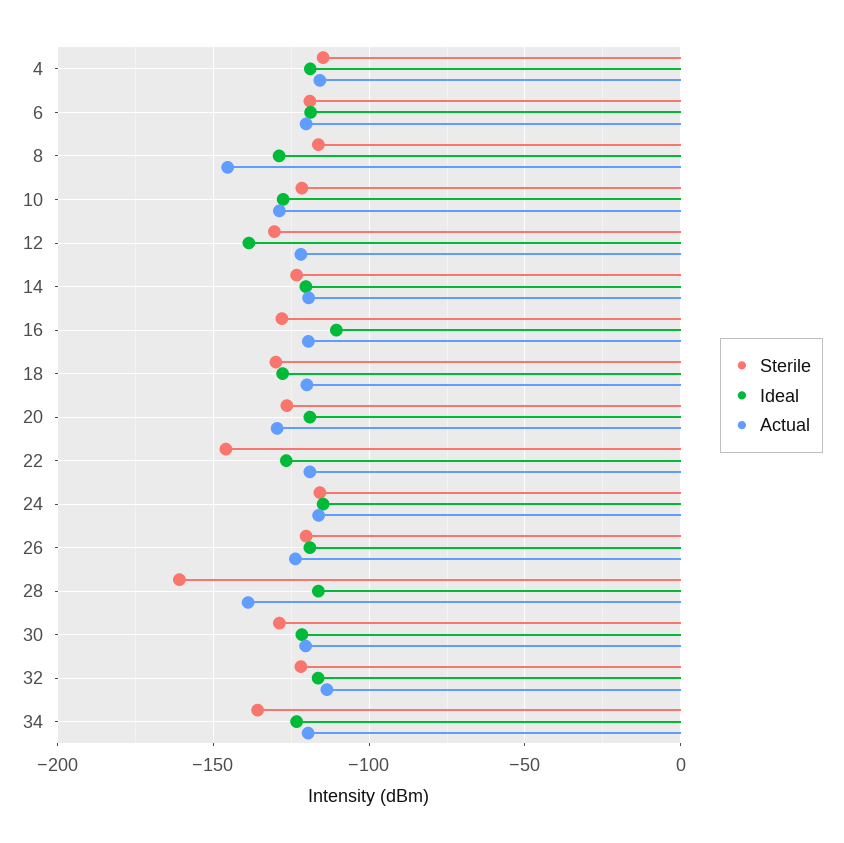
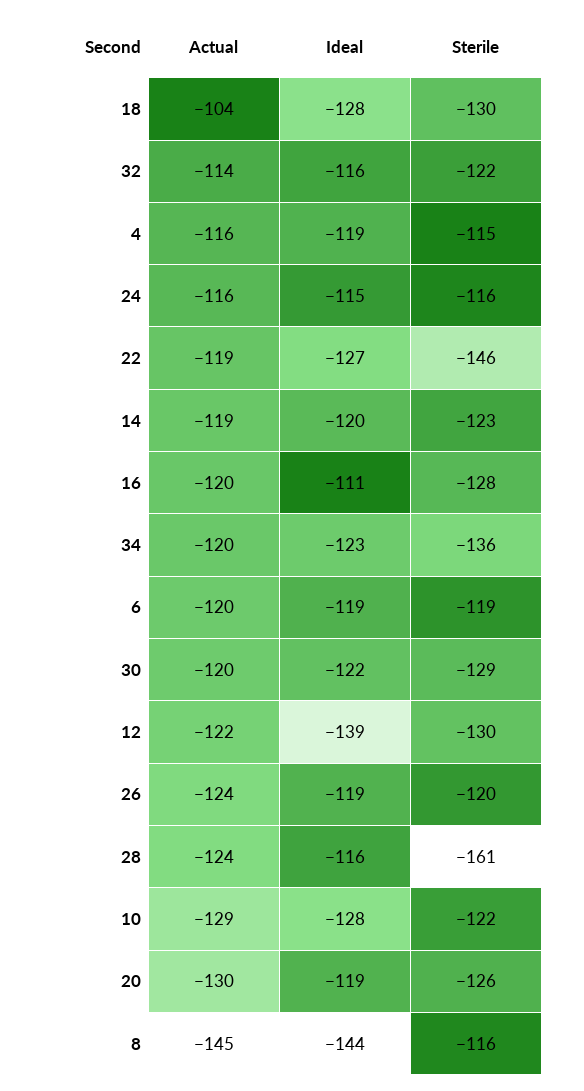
  {
    "Sterile": {
      "4": -115,
      "6": -119,
      "8": -116,
      "10": -122,
      "12": -130,
      "14": -123,
      "16": -128,
      "18": -130,
      "20": -126,
      "22": -146,
      "24": -116,
      "26": -120,
      "28": -161,
      "30": -129,
      "32": -122,
      "34": -136
    },
    "Ideal": {
      "4": -119,
      "6": -119,
-     "8": -130,
+     "8": -144,
      "10": -128,
      "12": -139,
      "14": -120,
      "16": -111,
      "18": -128,
      "20": -119,
      "22": -127,
      "24": -115,
      "26": -119,
      "28": -116,
      "30": -122,
      "32": -116,
      "34": -123
    },
    "Actual": {
      "4": -116,
      "6": -120,
      "8": -145,
      "10": -129,
      "12": -122,
      "14": -119,
      "16": -120,
-     "18": -120,
+     "18": -104,
      "20": -130,
      "22": -119,
      "24": -116,
      "26": -124,
-     "28": -140,
+     "28": -124,
      "30": -120,
      "32": -114,
      "34": -120
    }
  }

